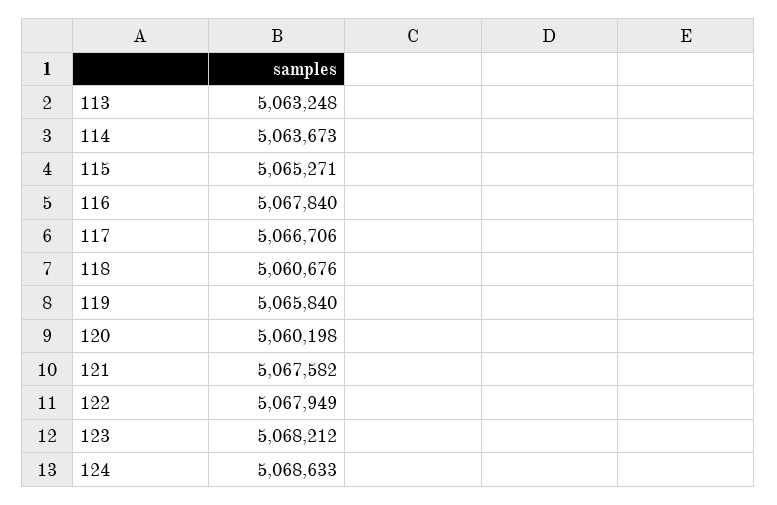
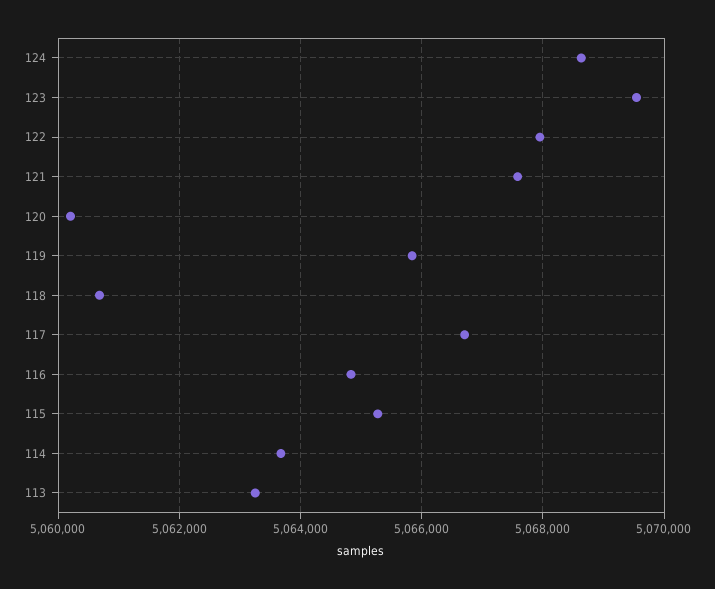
  {
    "113": 5063248,
    "114": 5063673,
    "115": 5065271,
-   "116": 5067840,
+   "116": 5064800,
    "117": 5066706,
    "118": 5060676,
    "119": 5065840,
    "120": 5060198,
    "121": 5067582,
    "122": 5067949,
-   "123": 5068212,
+   "123": 5069600,
    "124": 5068633
  }

